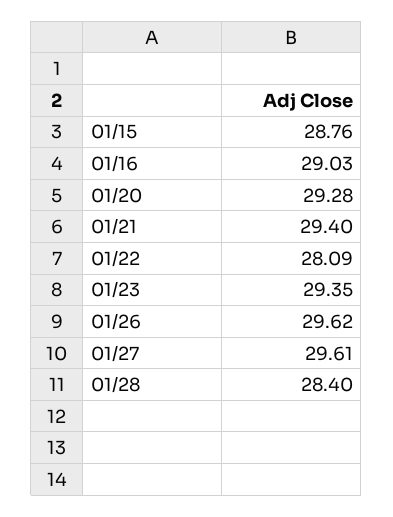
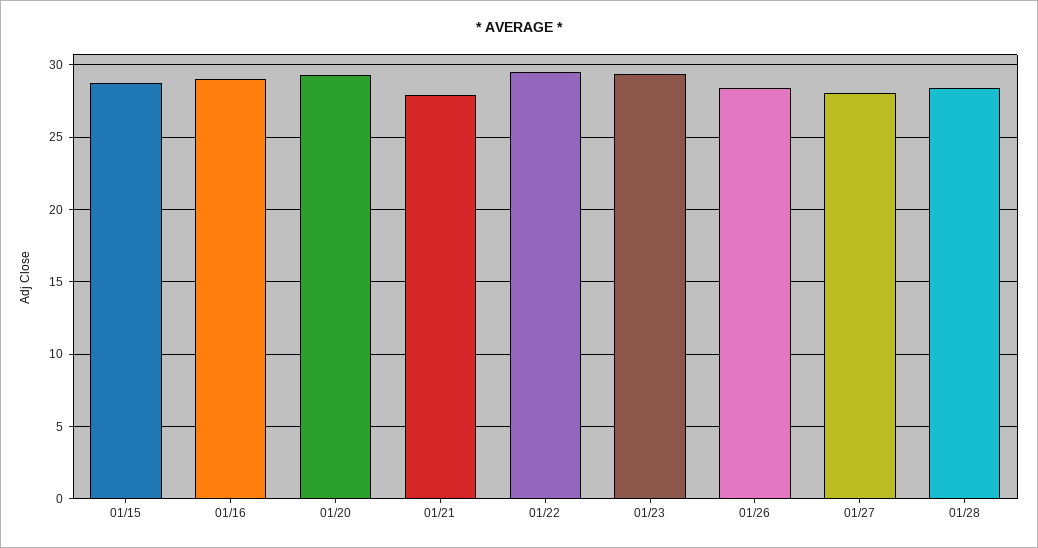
  {
    "01/15": 28.76,
    "01/16": 29.03,
    "01/20": 29.28,
-   "01/21": 29.4,
+   "01/21": 28,
-   "01/22": 28.09,
+   "01/22": 29.5,
    "01/23": 29.35,
-   "01/26": 29.62,
+   "01/26": 28.5,
-   "01/27": 29.61,
+   "01/27": 28,
    "01/28": 28.4
  }

